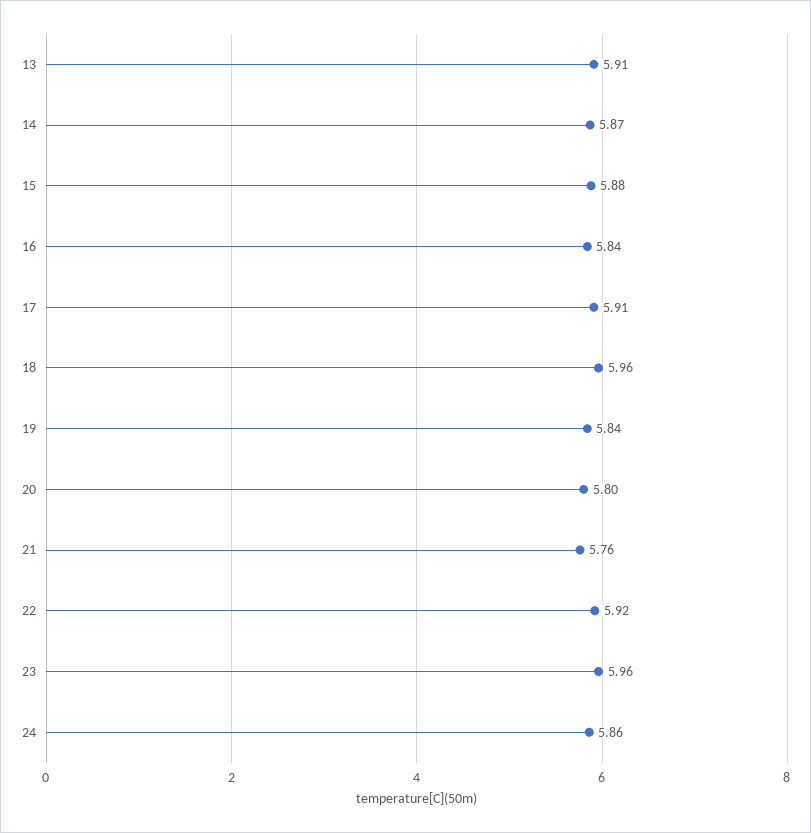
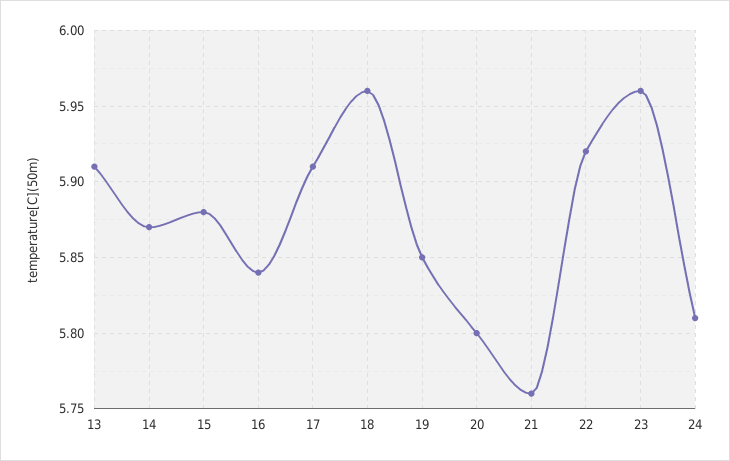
  {
    "13": 5.91,
    "14": 5.87,
    "15": 5.88,
    "16": 5.84,
    "17": 5.91,
    "18": 5.96,
-   "19": 5.84,
+   "19": 5.85,
    "20": 5.8,
    "21": 5.76,
    "22": 5.92,
    "23": 5.96,
-   "24": 5.86
+   "24": 5.81
  }

